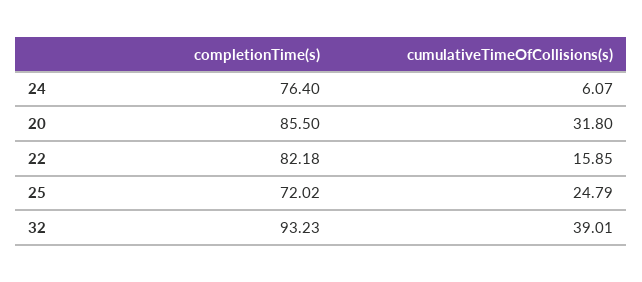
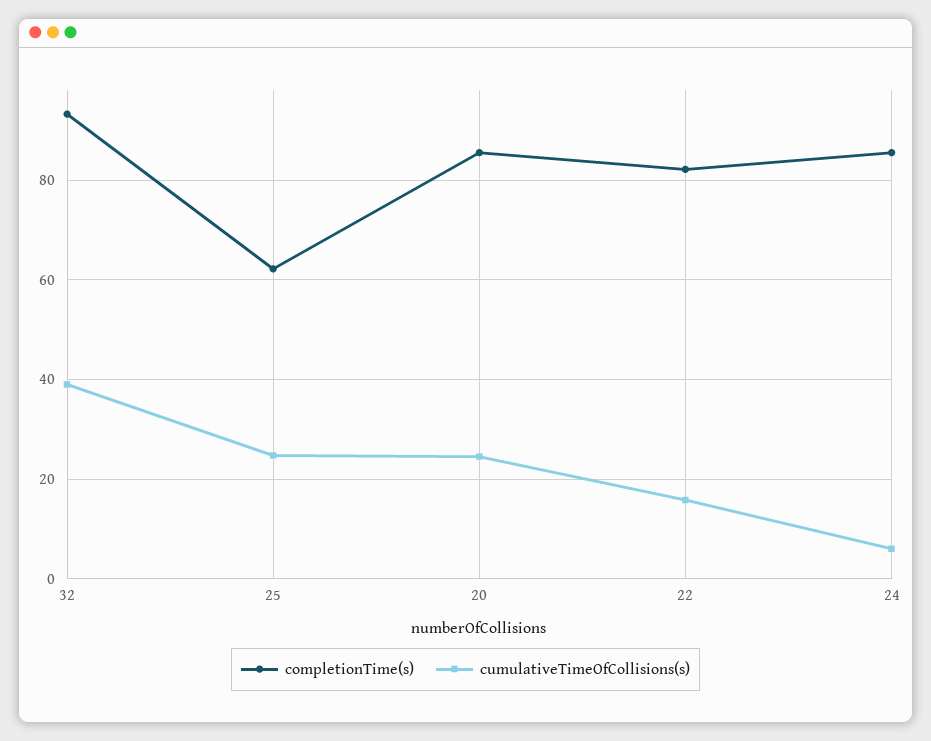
  {
    "completionTime(s)": {
-     "24": 76.4,
+     "24": 86,
      "20": 85.5,
      "22": 82.18,
-     "25": 72.02,
+     "25": 62,
      "32": 93.23
    },
    "cumulativeTimeOfCollisions(s)": {
      "24": 6.07,
-     "20": 31.8,
+     "20": 24,
      "22": 15.85,
      "25": 24.79,
      "32": 39.01
    }
  }

